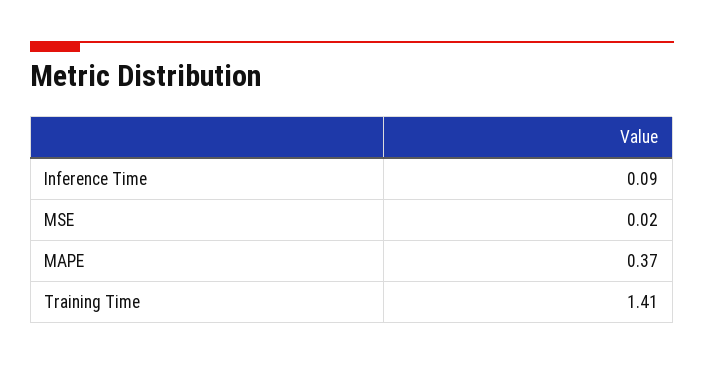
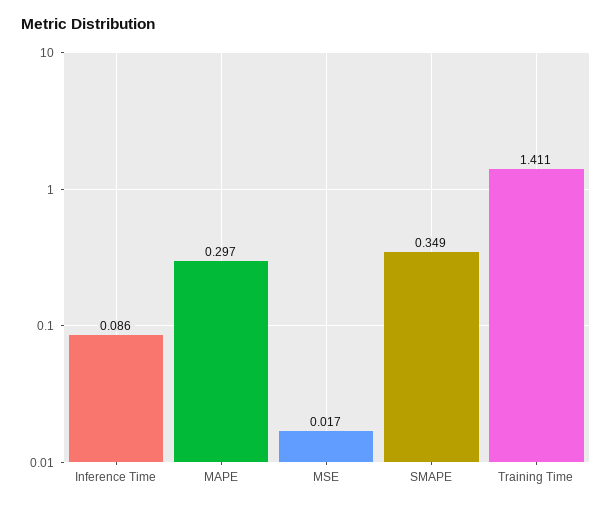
  {
    "Inference Time": 0.086,
    "MSE": 0.017,
-   "MAPE": 0.37,
+   "MAPE": 0.297,
-   "Training Time": 1.411
+   "Training Time": 1.411,
+   "SMAPE": 0.349
  }

